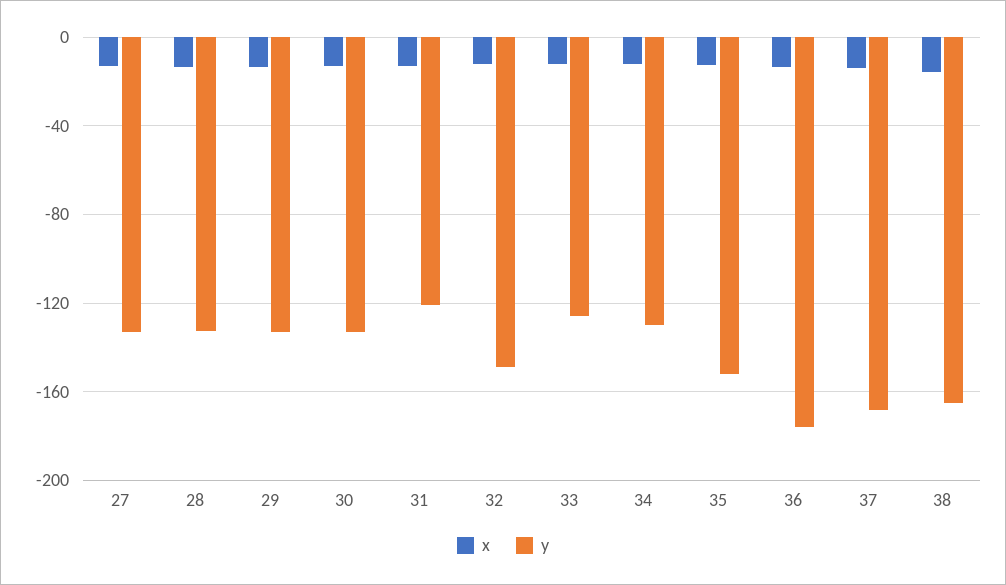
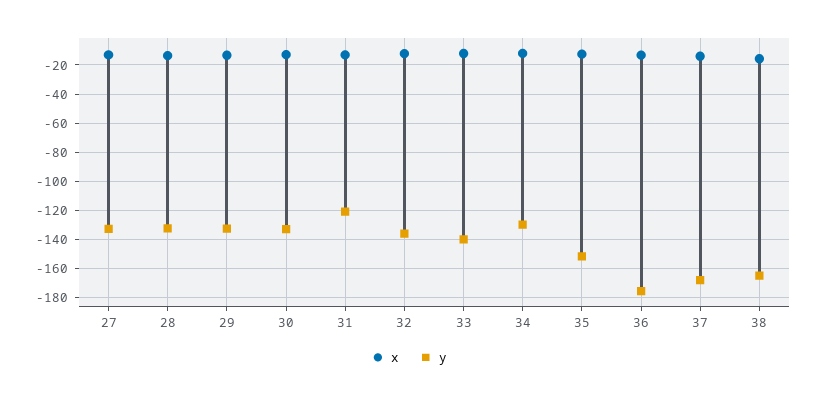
  {
    "x": {
      "27": -15,
      "28": -15,
      "29": -15,
      "30": -15,
      "31": -15,
      "32": -10,
      "33": -10,
      "34": -10,
      "35": -15,
      "36": -15,
      "37": -15,
      "38": -15
    },
    "y": {
      "27": -135,
      "28": -135,
      "29": -135,
      "30": -135,
      "31": -120,
-     "32": -150,
+     "32": -135,
-     "33": -125,
+     "33": -140,
      "34": -130,
      "35": -150,
      "36": -175,
      "37": -170,
      "38": -165
    }
  }

